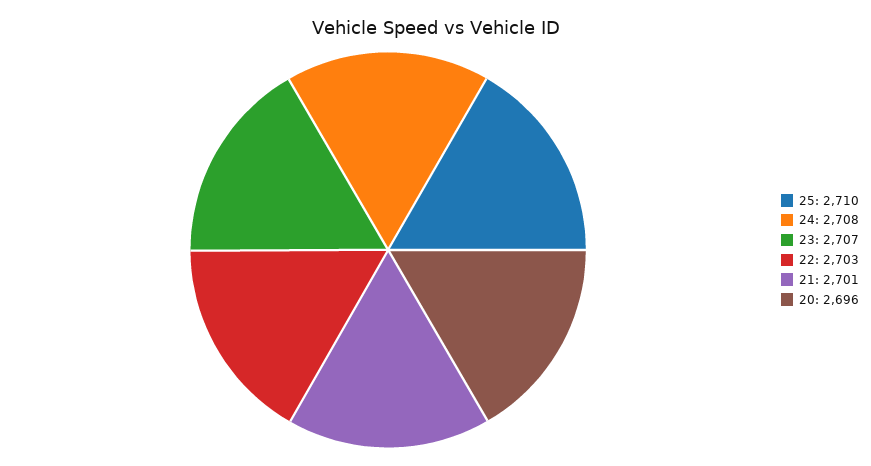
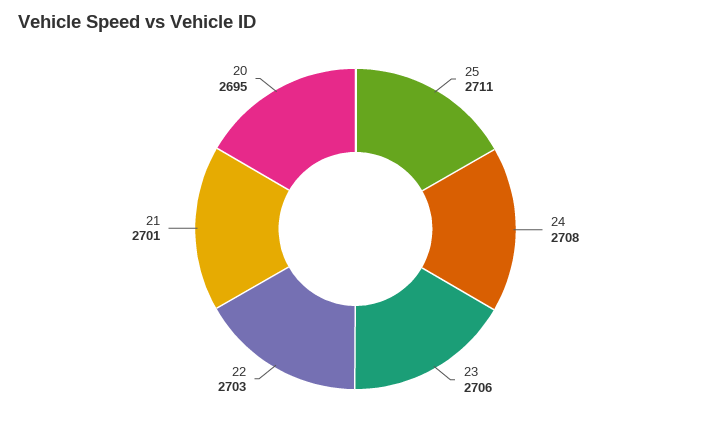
  {
-   "25": 2710,
+   "25": 2711,
    "24": 2708,
-   "23": 2707,
+   "23": 2706,
    "22": 2703,
    "21": 2701,
-   "20": 2696
+   "20": 2695
  }

